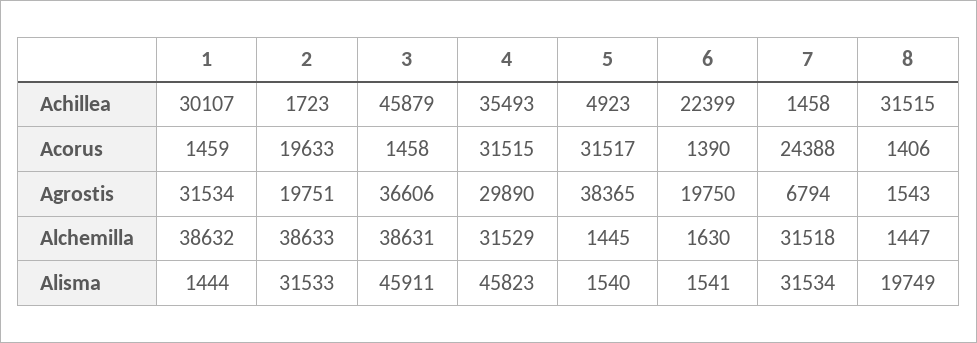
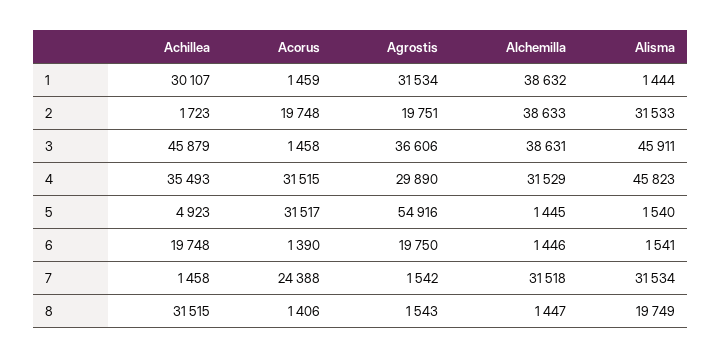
  {
    "1": {
      "Achillea": 30107,
      "Acorus": 1459,
      "Agrostis": 31534,
      "Alchemilla": 38632,
      "Alisma": 1444
    },
    "2": {
      "Achillea": 1723,
-     "Acorus": 19633,
+     "Acorus": 19748,
      "Agrostis": 19751,
      "Alchemilla": 38633,
      "Alisma": 31533
    },
    "3": {
      "Achillea": 45879,
      "Acorus": 1458,
      "Agrostis": 36606,
      "Alchemilla": 38631,
      "Alisma": 45911
    },
    "4": {
      "Achillea": 35493,
      "Acorus": 31515,
      "Agrostis": 29890,
      "Alchemilla": 31529,
      "Alisma": 45823
    },
    "5": {
      "Achillea": 4923,
      "Acorus": 31517,
-     "Agrostis": 38365,
+     "Agrostis": 54916,
      "Alchemilla": 1445,
      "Alisma": 1540
    },
    "6": {
-     "Achillea": 22399,
+     "Achillea": 19748,
      "Acorus": 1390,
      "Agrostis": 19750,
-     "Alchemilla": 1630,
+     "Alchemilla": 1446,
      "Alisma": 1541
    },
    "7": {
      "Achillea": 1458,
      "Acorus": 24388,
-     "Agrostis": 6794,
+     "Agrostis": 1542,
      "Alchemilla": 31518,
      "Alisma": 31534
    },
    "8": {
      "Achillea": 31515,
      "Acorus": 1406,
      "Agrostis": 1543,
      "Alchemilla": 1447,
      "Alisma": 19749
    }
  }

